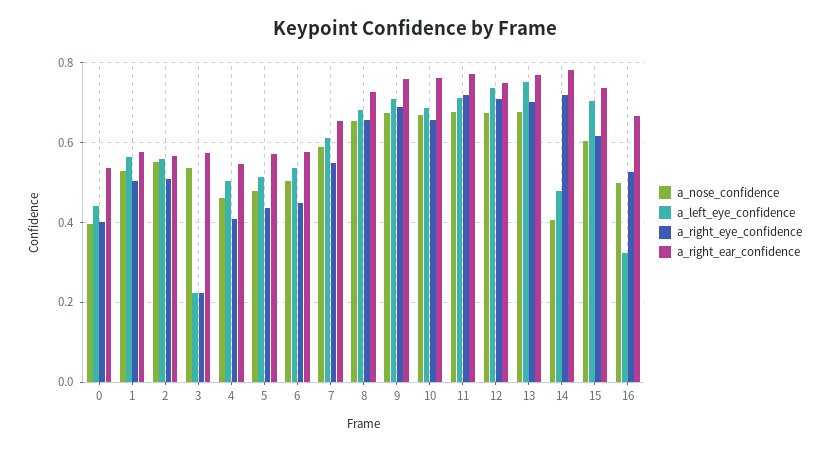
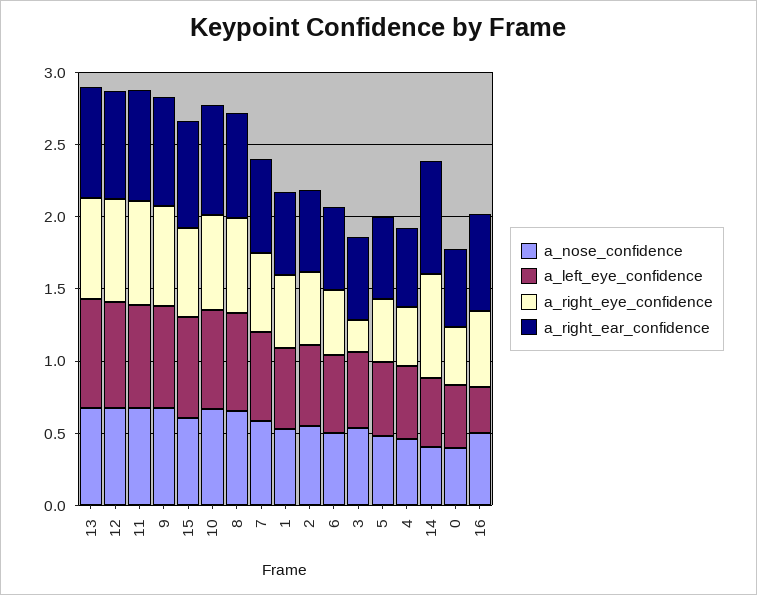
  {
    "a_nose_confidence": {
      "0": 0.4,
      "1": 0.52,
      "2": 0.56,
      "3": 0.54,
      "4": 0.46,
      "5": 0.48,
      "6": 0.5,
      "7": 0.58,
      "8": 0.66,
      "9": 0.68,
      "10": 0.68,
      "11": 0.68,
      "12": 0.68,
      "13": 0.68,
      "14": 0.4,
      "15": 0.6,
      "16": 0.5
    },
    "a_left_eye_confidence": {
      "0": 0.44,
      "1": 0.56,
      "2": 0.56,
-     "3": 0.22,
+     "3": 0.5,
      "4": 0.5,
      "5": 0.52,
      "6": 0.54,
      "7": 0.62,
      "8": 0.68,
      "9": 0.7,
      "10": 0.68,
      "11": 0.72,
      "12": 0.74,
      "13": 0.76,
      "14": 0.48,
      "15": 0.7,
      "16": 0.32
    },
    "a_right_eye_confidence": {
      "0": 0.4,
      "1": 0.5,
      "2": 0.5,
      "3": 0.22,
      "4": 0.4,
      "5": 0.44,
      "6": 0.44,
      "7": 0.54,
      "8": 0.66,
      "9": 0.68,
      "10": 0.66,
      "11": 0.72,
      "12": 0.7,
      "13": 0.7,
      "14": 0.72,
      "15": 0.62,
      "16": 0.52
    },
    "a_right_ear_confidence": {
      "0": 0.54,
      "1": 0.58,
      "2": 0.56,
      "3": 0.58,
      "4": 0.54,
      "5": 0.58,
      "6": 0.58,
      "7": 0.66,
      "8": 0.72,
      "9": 0.76,
      "10": 0.76,
      "11": 0.78,
      "12": 0.74,
      "13": 0.76,
      "14": 0.78,
      "15": 0.74,
      "16": 0.66
    }
  }

